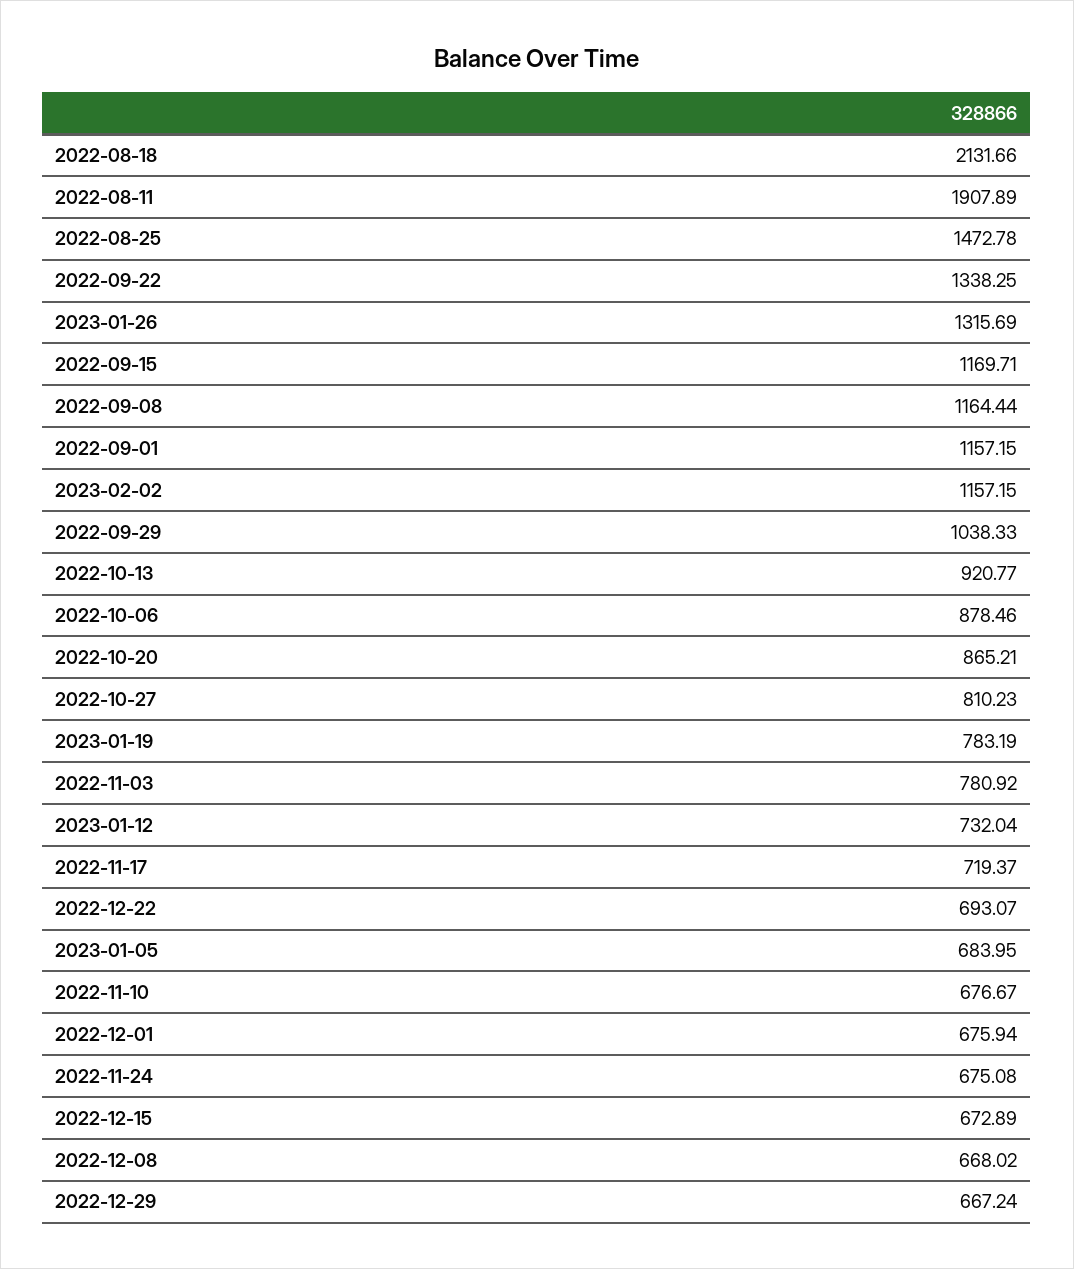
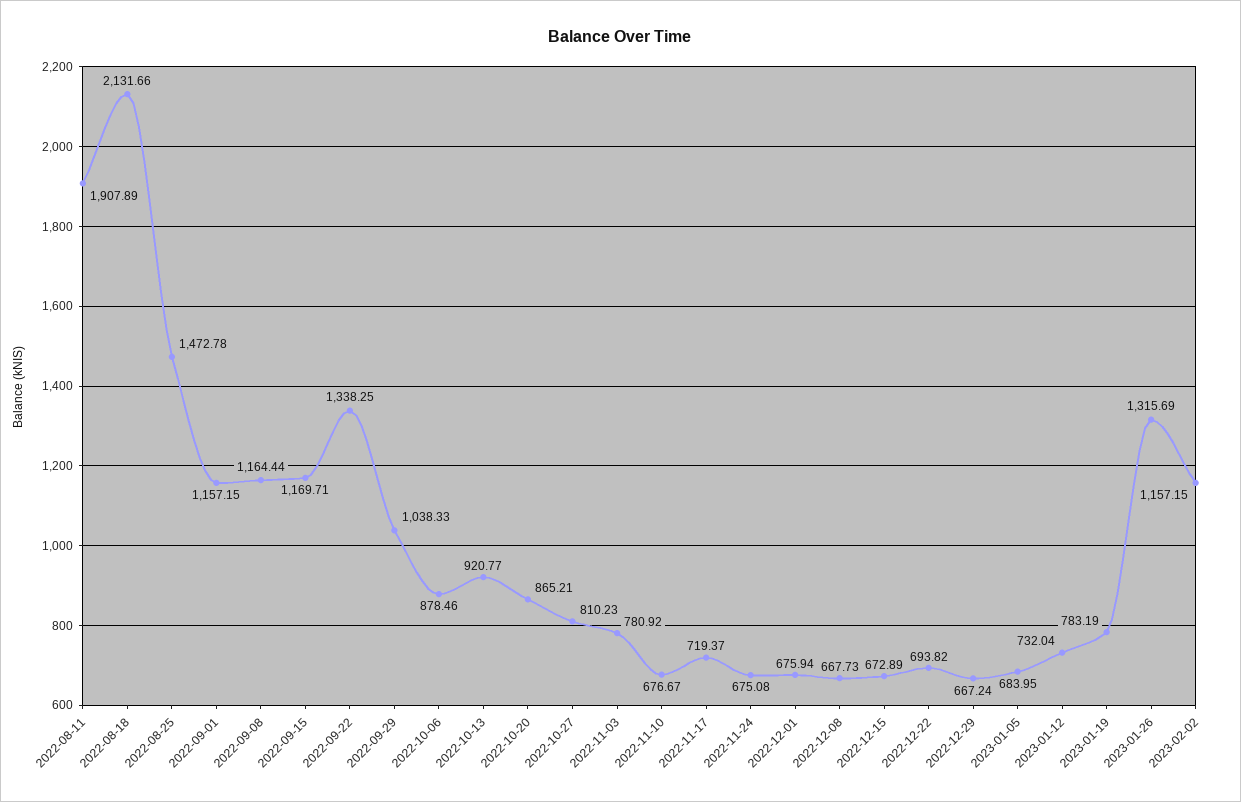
  {
    "2022-08-18": 2131.66,
    "2022-08-11": 1907.89,
    "2022-08-25": 1472.78,
    "2022-09-22": 1338.25,
    "2023-01-26": 1315.69,
    "2022-09-15": 1169.71,
    "2022-09-08": 1164.44,
    "2022-09-01": 1157.15,
    "2023-02-02": 1157.15,
    "2022-09-29": 1038.33,
    "2022-10-13": 920.77,
    "2022-10-06": 878.46,
    "2022-10-20": 865.21,
    "2022-10-27": 810.23,
    "2023-01-19": 783.19,
    "2022-11-03": 780.92,
    "2023-01-12": 732.04,
    "2022-11-17": 719.37,
-   "2022-12-22": 693.07,
+   "2022-12-22": 693.82,
    "2023-01-05": 683.95,
    "2022-11-10": 676.67,
    "2022-12-01": 675.94,
    "2022-11-24": 675.08,
    "2022-12-15": 672.89,
-   "2022-12-08": 668.02,
+   "2022-12-08": 667.73,
    "2022-12-29": 667.24
  }

